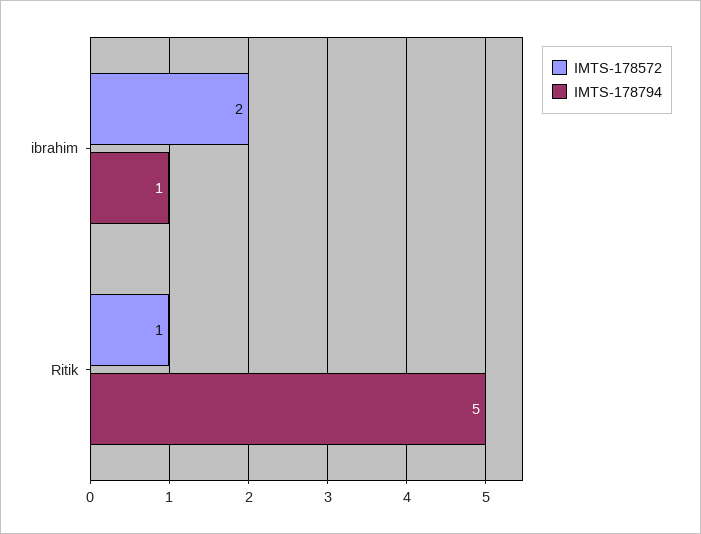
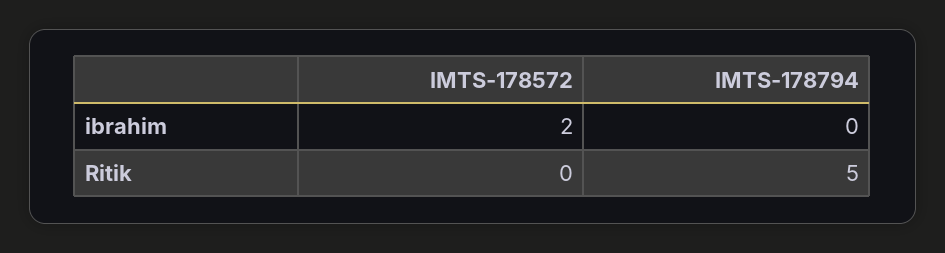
  {
    "IMTS-178572": {
      "ibrahim": 2,
-     "Ritik": 1
+     "Ritik": 0
    },
    "IMTS-178794": {
-     "ibrahim": 1,
+     "ibrahim": 0,
      "Ritik": 5
    }
  }

